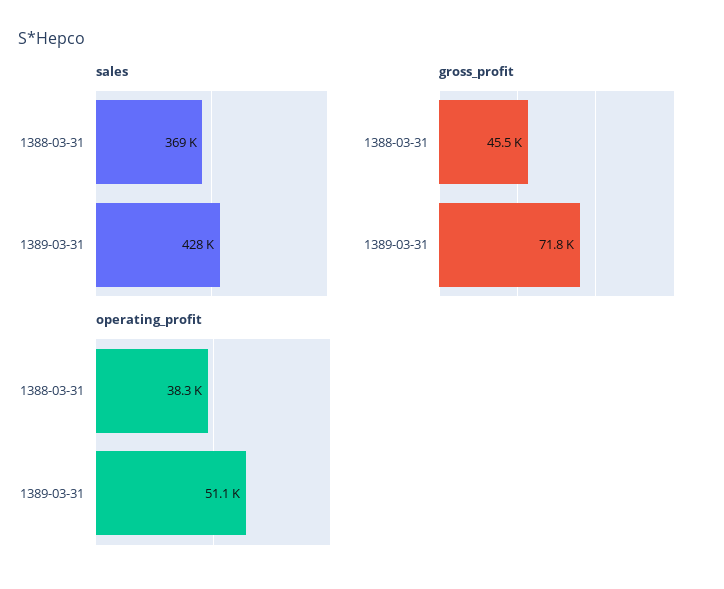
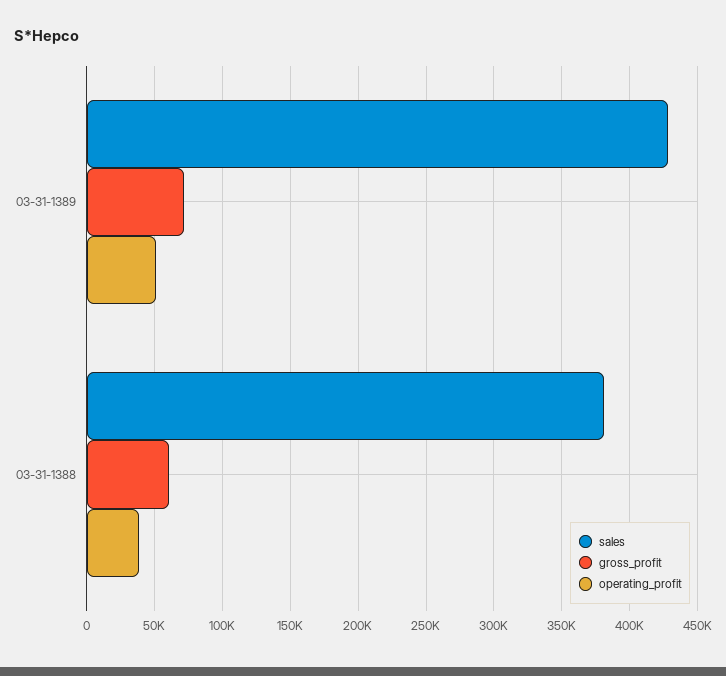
  {
    "sales": {
-     "1388-03-31": 369000,
+     "1388-03-31": 380000,
      "1389-03-31": 428000
    },
    "gross_profit": {
-     "1388-03-31": 45500,
+     "1388-03-31": 60000,
      "1389-03-31": 71800
    },
    "operating_profit": {
      "1388-03-31": 38300,
      "1389-03-31": 51100
    }
  }

